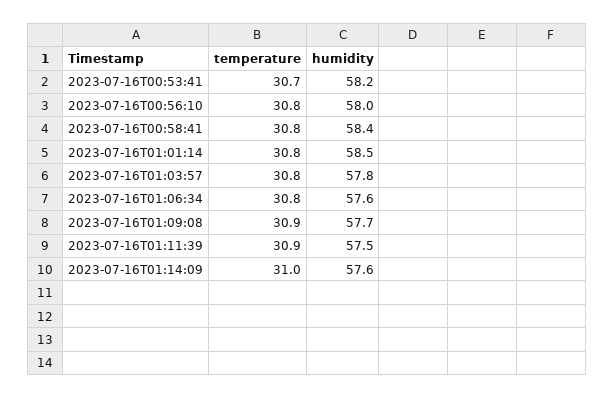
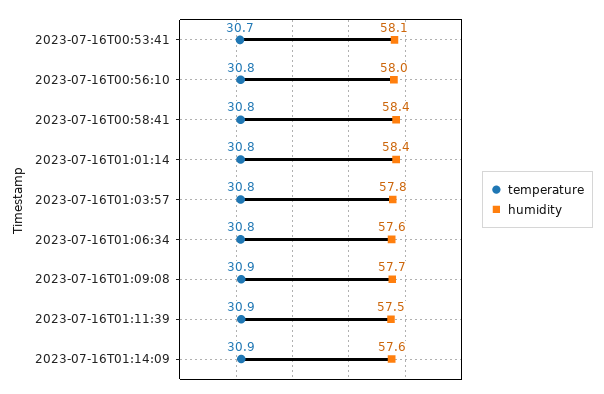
  {
    "temperature": {
      "2023-07-16T00:53:41": 30.7,
      "2023-07-16T00:56:10": 30.8,
      "2023-07-16T00:58:41": 30.8,
      "2023-07-16T01:01:14": 30.8,
      "2023-07-16T01:03:57": 30.8,
      "2023-07-16T01:06:34": 30.8,
      "2023-07-16T01:09:08": 30.9,
      "2023-07-16T01:11:39": 30.9,
-     "2023-07-16T01:14:09": 31
+     "2023-07-16T01:14:09": 30.9
    },
    "humidity": {
-     "2023-07-16T00:53:41": 58.2,
+     "2023-07-16T00:53:41": 58.1,
      "2023-07-16T00:56:10": 58,
      "2023-07-16T00:58:41": 58.4,
-     "2023-07-16T01:01:14": 58.5,
+     "2023-07-16T01:01:14": 58.4,
      "2023-07-16T01:03:57": 57.8,
      "2023-07-16T01:06:34": 57.6,
      "2023-07-16T01:09:08": 57.7,
      "2023-07-16T01:11:39": 57.5,
      "2023-07-16T01:14:09": 57.6
    }
  }

